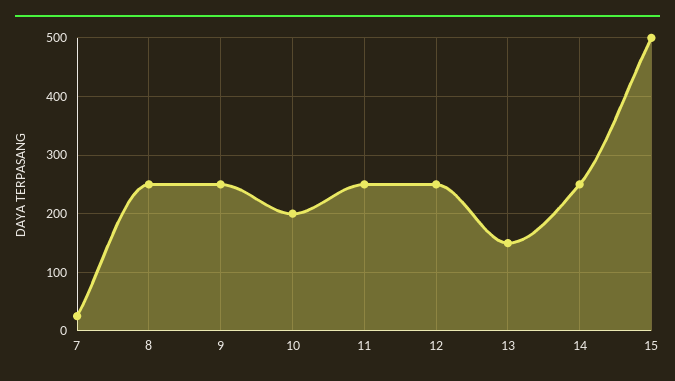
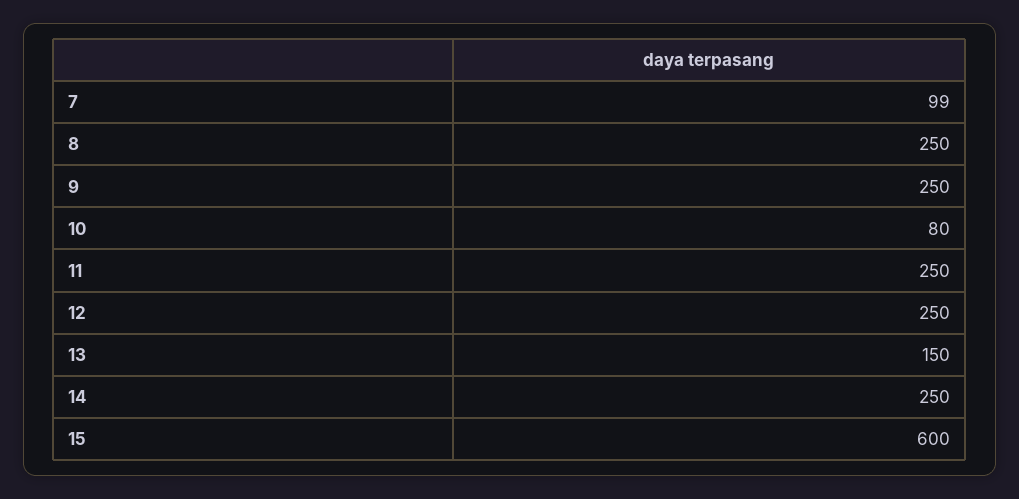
  {
-   "7": 20,
+   "7": 99,
    "8": 250,
    "9": 250,
-   "10": 200,
+   "10": 80,
    "11": 250,
    "12": 250,
    "13": 150,
    "14": 250,
-   "15": 500
+   "15": 600
  }

